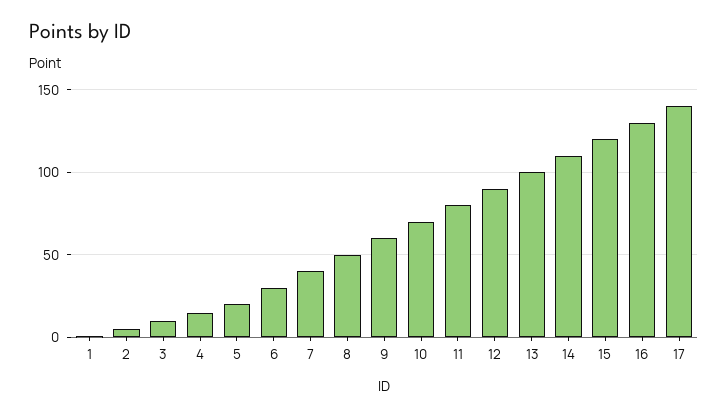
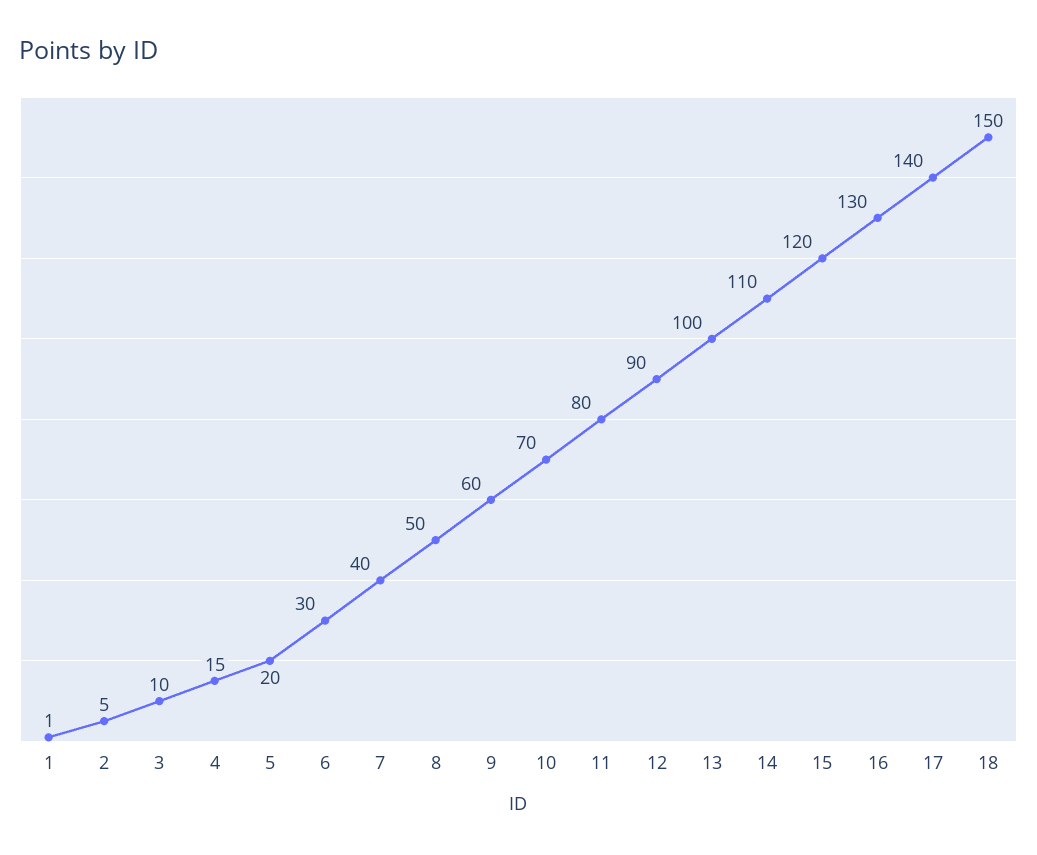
  {
    "1": 1,
    "2": 5,
    "3": 10,
    "4": 15,
    "5": 20,
    "6": 30,
    "7": 40,
    "8": 50,
    "9": 60,
    "10": 70,
    "11": 80,
    "12": 90,
    "13": 100,
    "14": 110,
    "15": 120,
    "16": 130,
-   "17": 140
+   "17": 140,
+   "18": 150
  }

